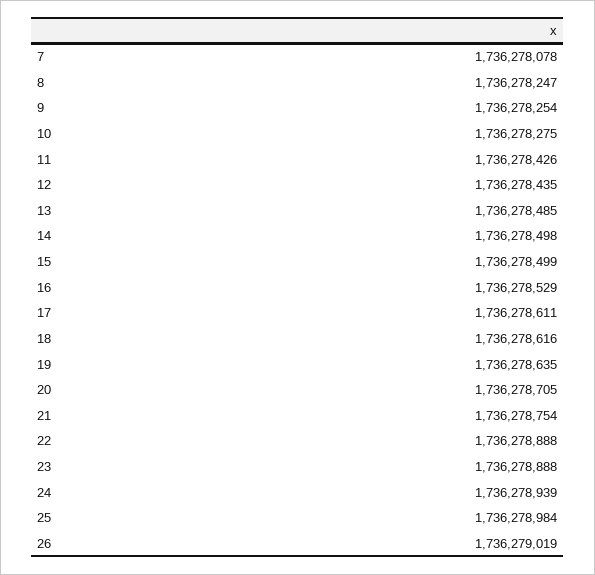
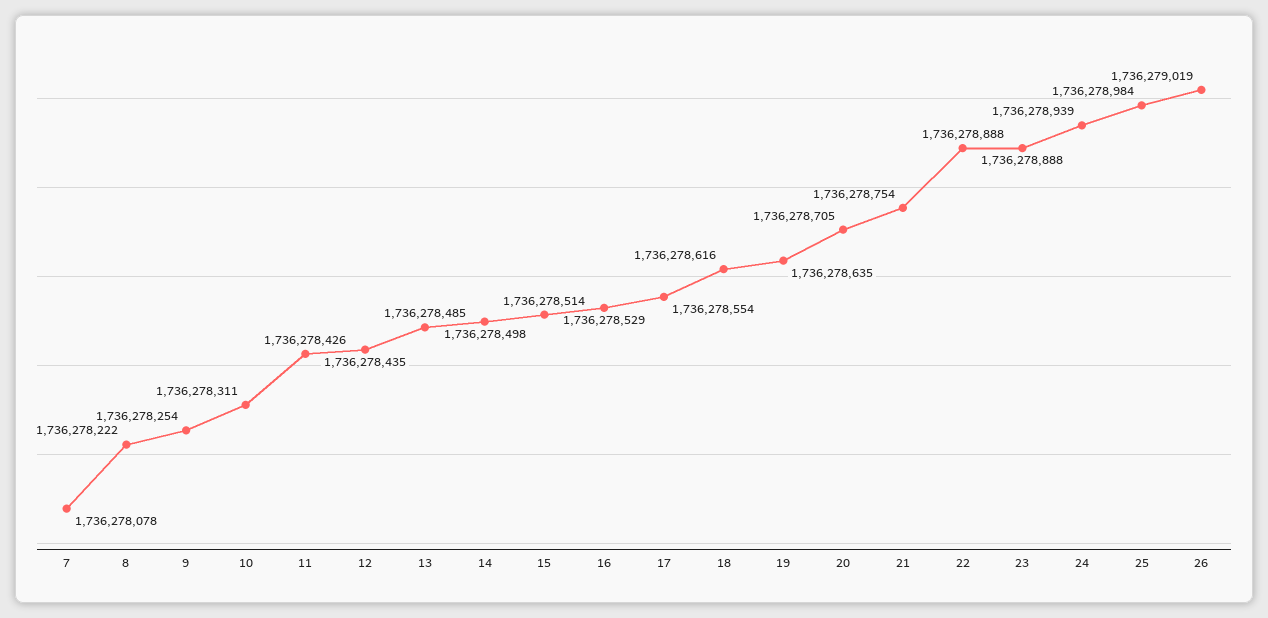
  {
    "7": 1736278078,
-   "8": 1736278247,
+   "8": 1736278222,
    "9": 1736278254,
-   "10": 1736278275,
+   "10": 1736278311,
    "11": 1736278426,
    "12": 1736278435,
    "13": 1736278485,
    "14": 1736278498,
-   "15": 1736278499,
+   "15": 1736278514,
    "16": 1736278529,
-   "17": 1736278611,
+   "17": 1736278554,
    "18": 1736278616,
    "19": 1736278635,
    "20": 1736278705,
    "21": 1736278754,
    "22": 1736278888,
    "23": 1736278888,
    "24": 1736278939,
    "25": 1736278984,
    "26": 1736279019
  }

